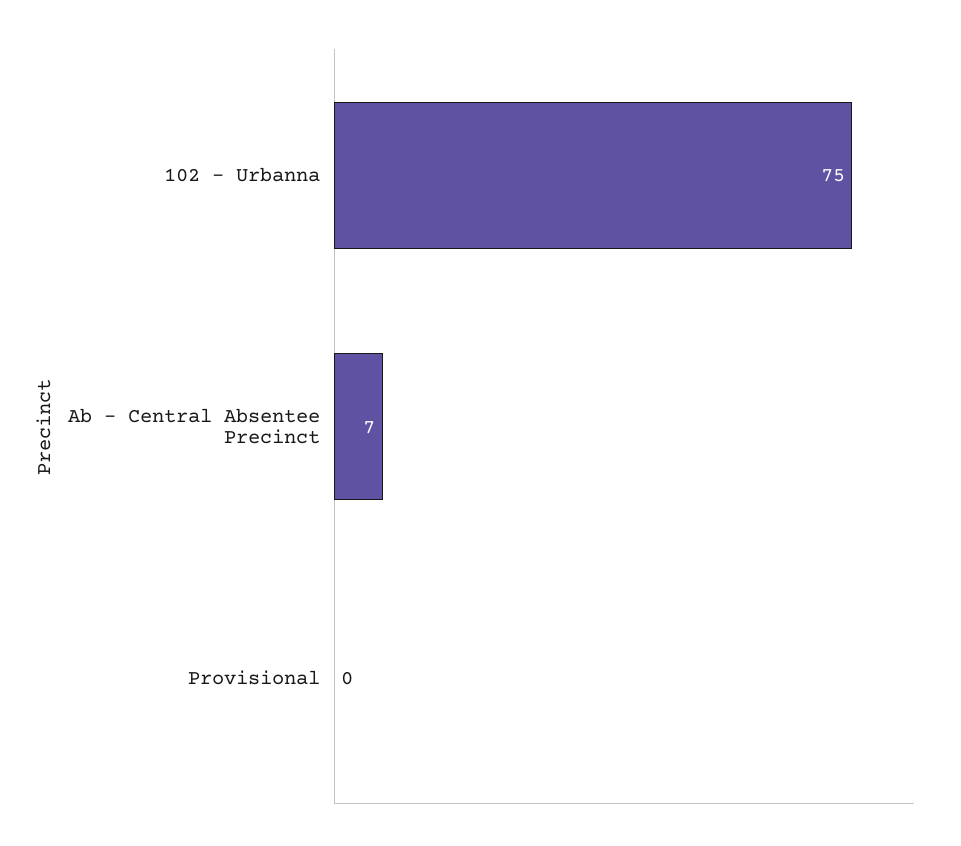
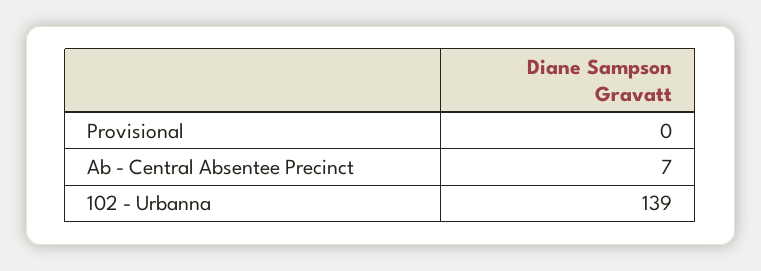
  {
-   "102 - Urbanna": 75,
+   "102 - Urbanna": 139,
    "Ab - Central Absentee Precinct": 7,
    "Provisional": 0
  }

